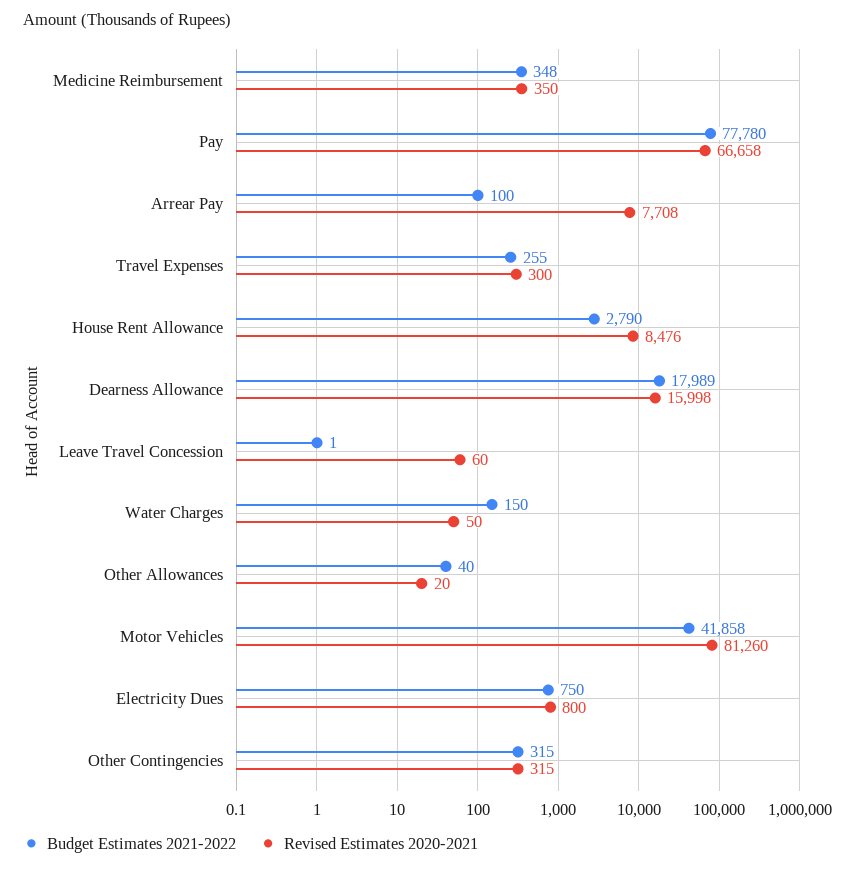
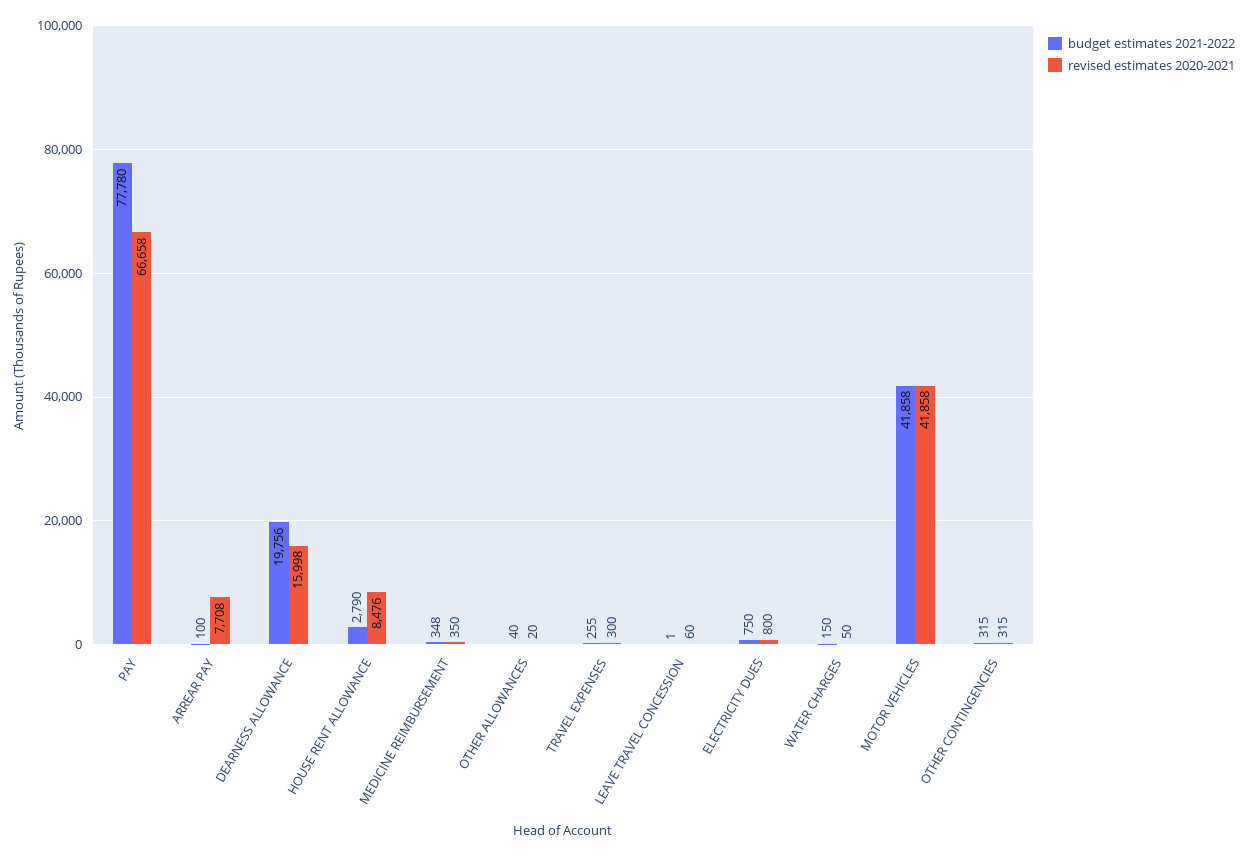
  {
    "Budget Estimates 2021-2022": {
      "Medicine Reimbursement": 348,
      "Pay": 77780,
      "Arrear Pay": 100,
      "Travel Expenses": 255,
      "House Rent Allowance": 2790,
-     "Dearness Allowance": 17989,
+     "Dearness Allowance": 19756,
      "Leave Travel Concession": 1,
      "Water Charges": 150,
      "Other Allowances": 40,
      "Motor Vehicles": 41858,
      "Electricity Dues": 750,
      "Other Contingencies": 315
    },
    "Revised Estimates 2020-2021": {
      "Medicine Reimbursement": 350,
      "Pay": 66658,
      "Arrear Pay": 7708,
      "Travel Expenses": 300,
      "House Rent Allowance": 8476,
      "Dearness Allowance": 15998,
      "Leave Travel Concession": 60,
      "Water Charges": 50,
      "Other Allowances": 20,
-     "Motor Vehicles": 81260,
+     "Motor Vehicles": 41858,
      "Electricity Dues": 800,
      "Other Contingencies": 315
    }
  }

